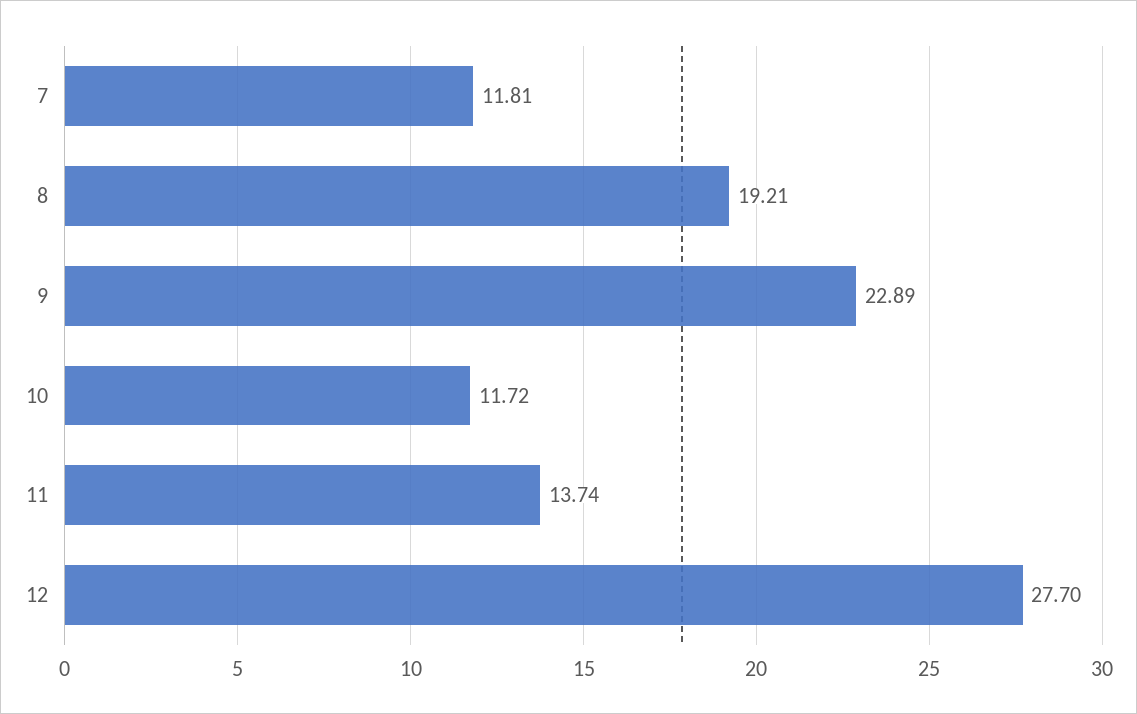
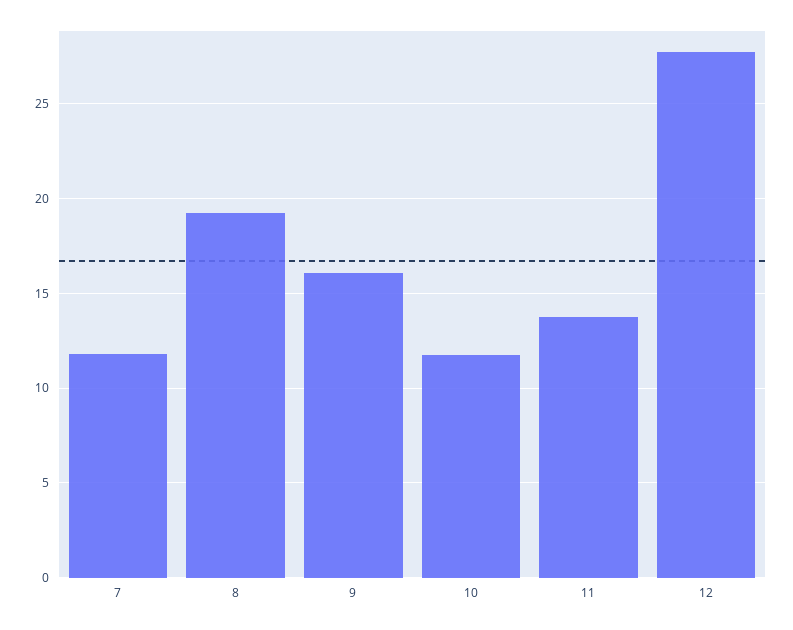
  {
    "7": 11.81,
    "8": 19.21,
-   "9": 22.89,
+   "9": 16,
    "10": 11.72,
    "11": 13.74,
    "12": 27.7
  }

